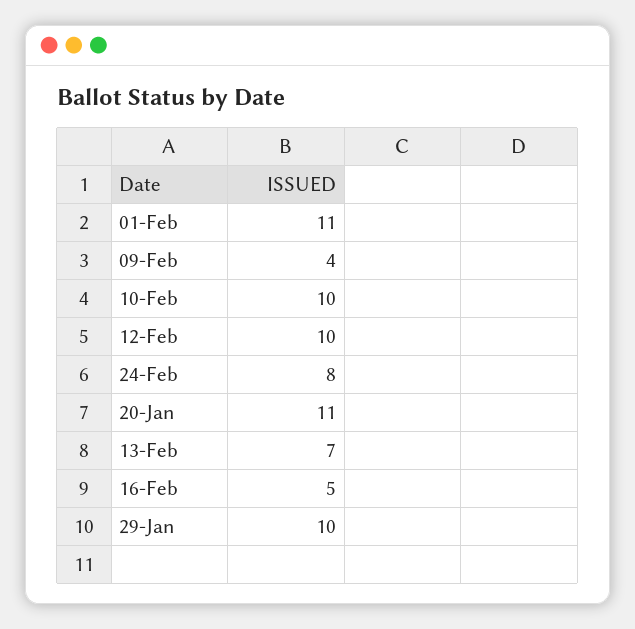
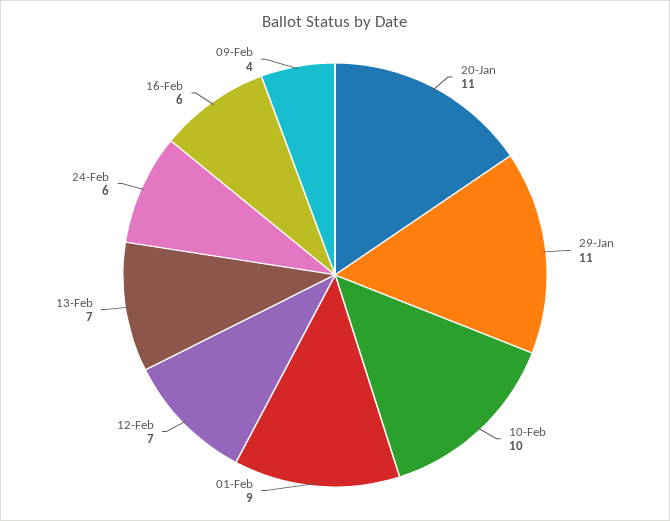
  {
-   "01-Feb": 11,
+   "01-Feb": 9,
    "09-Feb": 4,
    "10-Feb": 10,
-   "12-Feb": 10,
+   "12-Feb": 7,
-   "24-Feb": 8,
+   "24-Feb": 6,
    "20-Jan": 11,
    "13-Feb": 7,
-   "16-Feb": 5,
+   "16-Feb": 6,
-   "29-Jan": 10
+   "29-Jan": 11
  }

